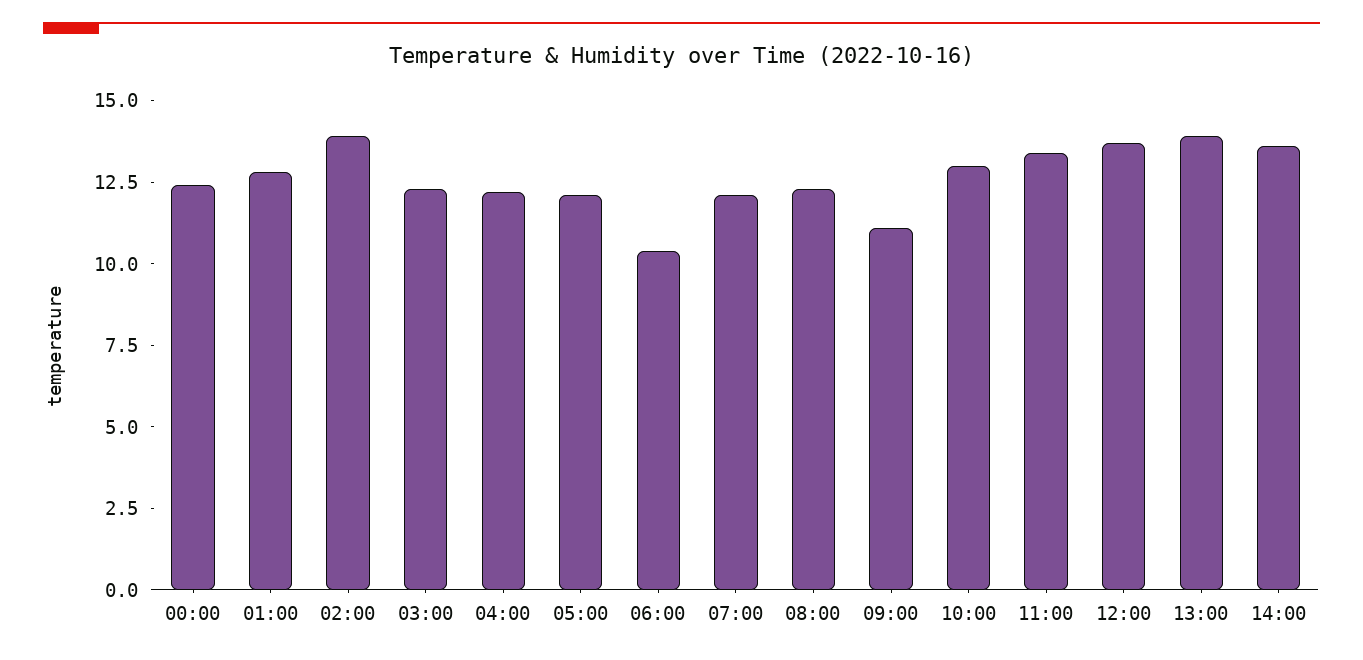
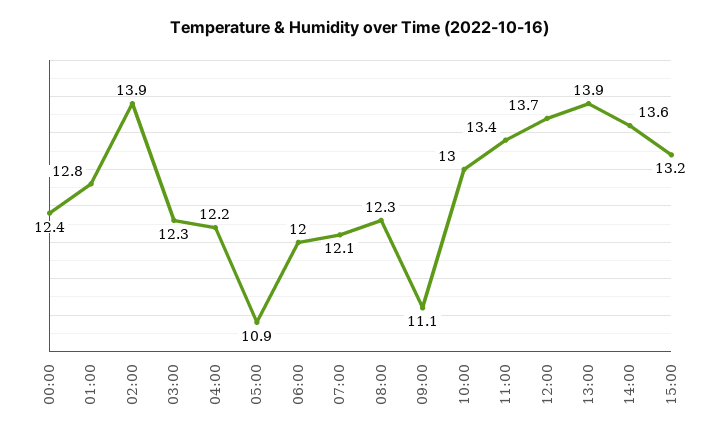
  {
    "00:00": 12.4,
    "01:00": 12.8,
    "02:00": 13.9,
    "03:00": 12.3,
    "04:00": 12.2,
-   "05:00": 12,
+   "05:00": 10.9,
-   "06:00": 10.5,
+   "06:00": 12,
    "07:00": 12.1,
    "08:00": 12.3,
    "09:00": 11.1,
    "10:00": 13,
    "11:00": 13.4,
    "12:00": 13.7,
    "13:00": 13.9,
-   "14:00": 13.6
+   "14:00": 13.6,
+   "15:00": 13.2
  }

